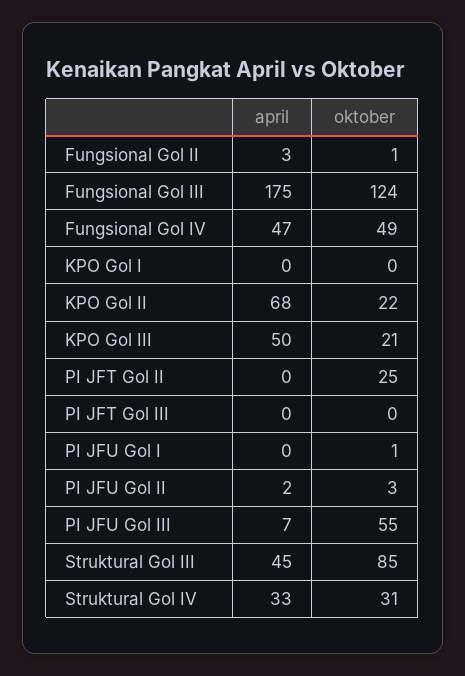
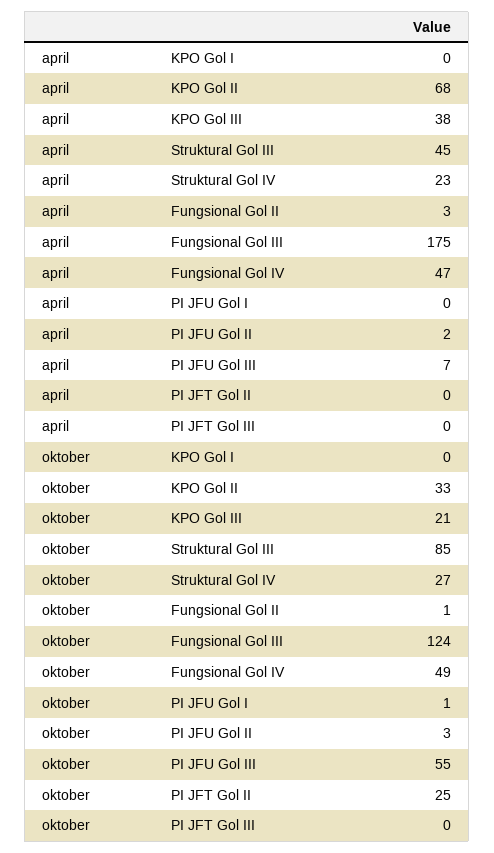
  {
    "april": {
      "Fungsional Gol II": 3,
      "Fungsional Gol III": 175,
      "Fungsional Gol IV": 47,
      "KPO Gol I": 0,
      "KPO Gol II": 68,
-     "KPO Gol III": 50,
+     "KPO Gol III": 38,
      "PI JFT Gol II": 0,
      "PI JFT Gol III": 0,
      "PI JFU Gol I": 0,
      "PI JFU Gol II": 2,
      "PI JFU Gol III": 7,
      "Struktural Gol III": 45,
-     "Struktural Gol IV": 33
+     "Struktural Gol IV": 23
    },
    "oktober": {
      "Fungsional Gol II": 1,
      "Fungsional Gol III": 124,
      "Fungsional Gol IV": 49,
      "KPO Gol I": 0,
-     "KPO Gol II": 22,
+     "KPO Gol II": 33,
      "KPO Gol III": 21,
      "PI JFT Gol II": 25,
      "PI JFT Gol III": 0,
      "PI JFU Gol I": 1,
      "PI JFU Gol II": 3,
      "PI JFU Gol III": 55,
      "Struktural Gol III": 85,
-     "Struktural Gol IV": 31
+     "Struktural Gol IV": 27
    }
  }

